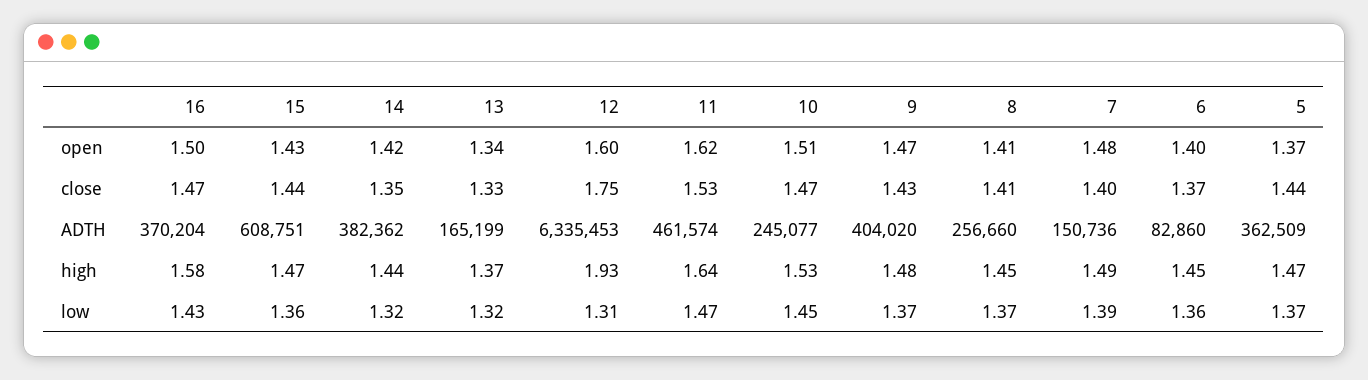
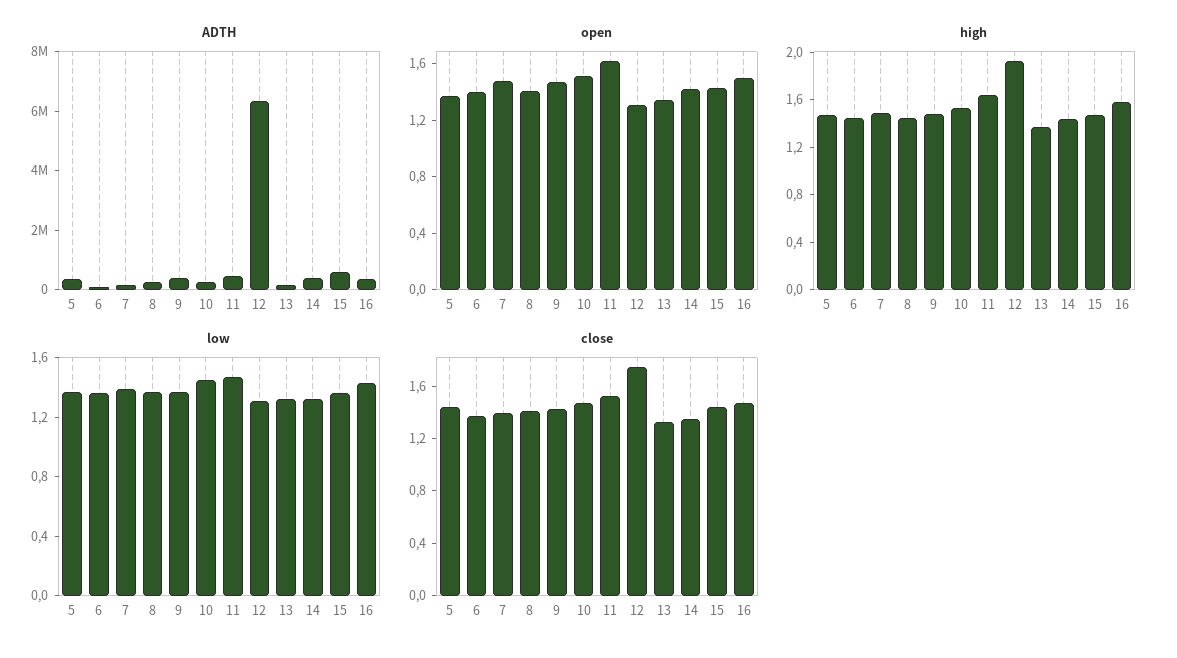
  {
    "open": {
      "16": 1.5,
      "15": 1.43,
      "14": 1.42,
      "13": 1.34,
-     "12": 1.6,
+     "12": 1.3,
      "11": 1.62,
      "10": 1.51,
      "9": 1.47,
      "8": 1.41,
      "7": 1.48,
      "6": 1.4,
      "5": 1.37
    },
    "close": {
      "16": 1.47,
      "15": 1.44,
      "14": 1.35,
      "13": 1.33,
      "12": 1.75,
      "11": 1.53,
      "10": 1.47,
      "9": 1.43,
      "8": 1.41,
      "7": 1.4,
      "6": 1.37,
      "5": 1.44
    },
    "ADTH": {
      "16": 370204,
      "15": 608751,
      "14": 382362,
      "13": 165199,
      "12": 6335453,
      "11": 461574,
      "10": 245077,
      "9": 404020,
      "8": 256660,
      "7": 150736,
      "6": 82860,
      "5": 362509
    },
    "high": {
      "16": 1.58,
      "15": 1.47,
      "14": 1.44,
      "13": 1.37,
      "12": 1.93,
      "11": 1.64,
      "10": 1.53,
      "9": 1.48,
      "8": 1.45,
      "7": 1.49,
      "6": 1.45,
      "5": 1.47
    },
    "low": {
      "16": 1.43,
      "15": 1.36,
      "14": 1.32,
      "13": 1.32,
      "12": 1.31,
      "11": 1.47,
      "10": 1.45,
      "9": 1.37,
      "8": 1.37,
      "7": 1.39,
      "6": 1.36,
      "5": 1.37
    }
  }

